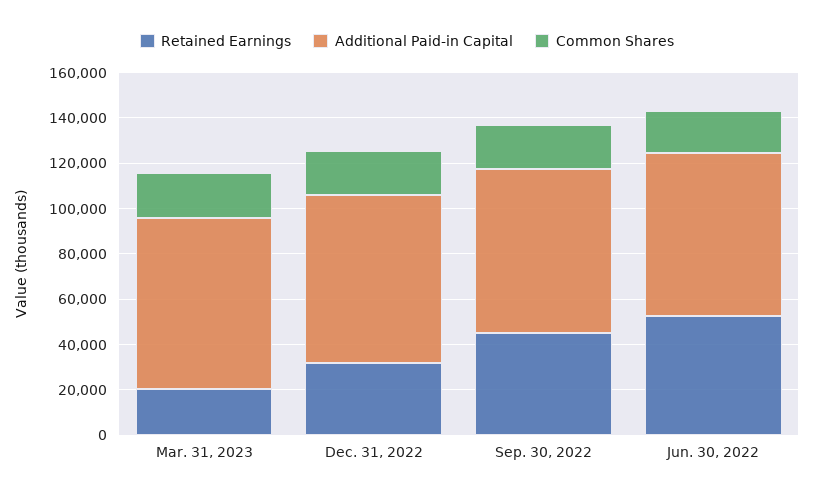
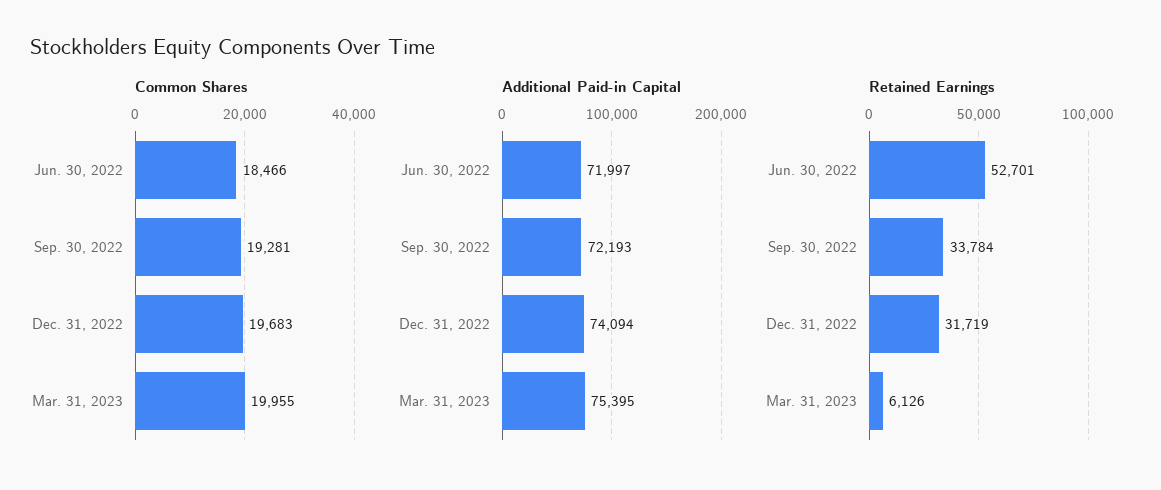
  {
    "Retained Earnings": {
-     "Mar. 31, 2023": 20000,
+     "Mar. 31, 2023": 6126,
      "Dec. 31, 2022": 31719,
-     "Sep. 30, 2022": 45000,
+     "Sep. 30, 2022": 33784,
      "Jun. 30, 2022": 52701
    },
    "Additional Paid-in Capital": {
      "Mar. 31, 2023": 75395,
      "Dec. 31, 2022": 74094,
      "Sep. 30, 2022": 72193,
      "Jun. 30, 2022": 71997
    },
    "Common Shares": {
      "Mar. 31, 2023": 19955,
      "Dec. 31, 2022": 19683,
      "Sep. 30, 2022": 19281,
      "Jun. 30, 2022": 18466
    }
  }

